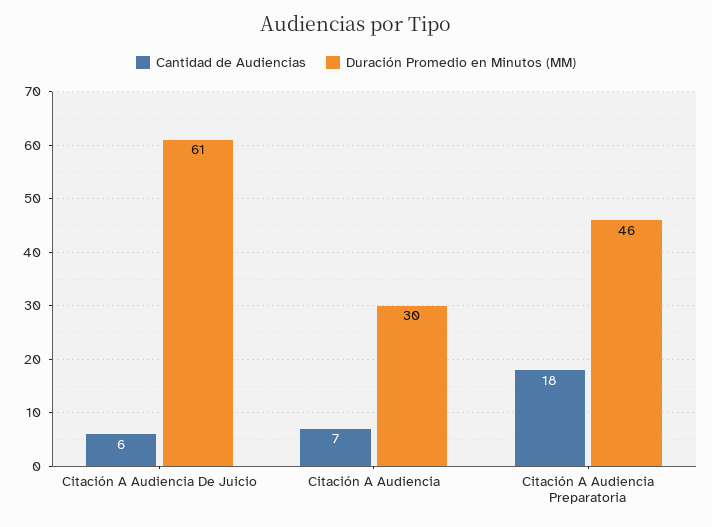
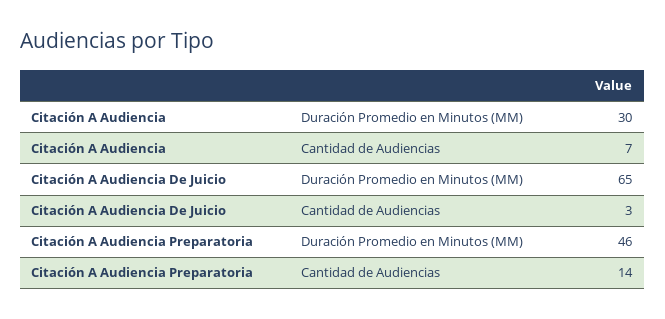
  {
    "Cantidad de Audiencias": {
-     "Citación A Audiencia De Juicio": 6,
+     "Citación A Audiencia De Juicio": 3,
      "Citación A Audiencia": 7,
-     "Citación A Audiencia Preparatoria": 18
+     "Citación A Audiencia Preparatoria": 14
    },
    "Duración Promedio en Minutos (MM)": {
-     "Citación A Audiencia De Juicio": 61,
+     "Citación A Audiencia De Juicio": 65,
      "Citación A Audiencia": 30,
      "Citación A Audiencia Preparatoria": 46
    }
  }

